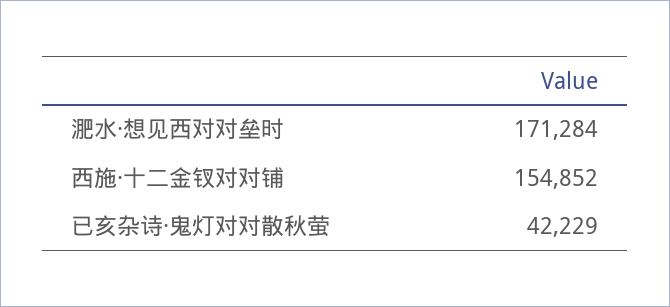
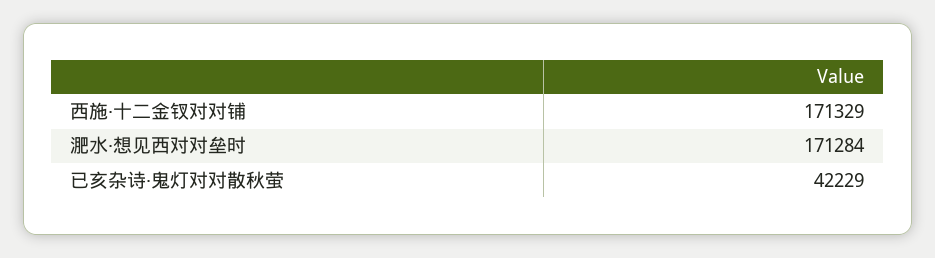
  {
    "淝水·想见西对对垒时": 171284,
-   "西施·十二金钗对对铺": 154852,
+   "西施·十二金钗对对铺": 171329,
    "已亥杂诗·鬼灯对对散秋萤": 42229
  }

